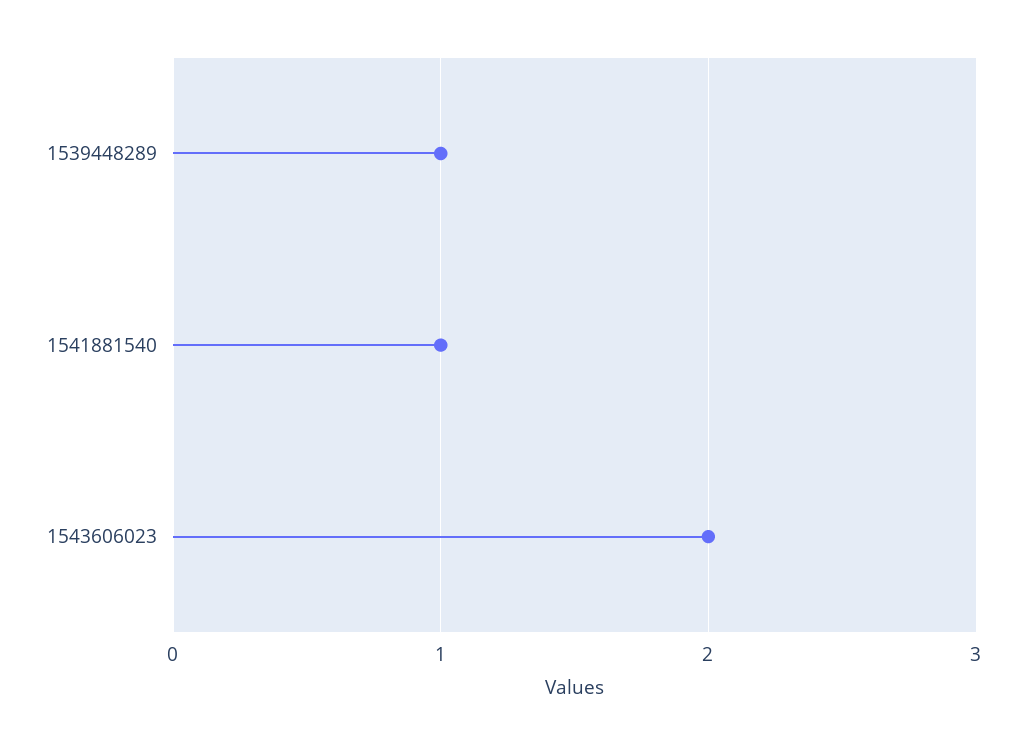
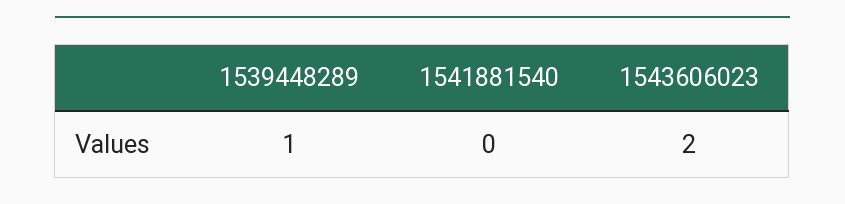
  {
    "1539448289": 1,
-   "1541881540": 1,
+   "1541881540": 0,
    "1543606023": 2
  }

